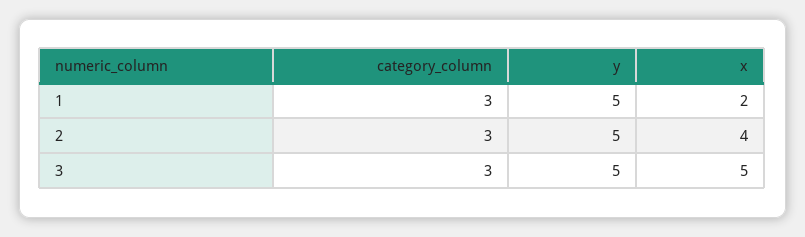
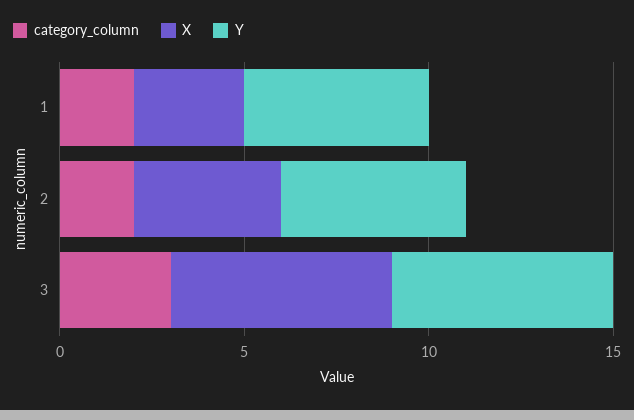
  {
    "category_column": {
-     "1": 3,
+     "1": 2,
-     "2": 3,
+     "2": 2,
      "3": 3
    },
    "y": {
      "1": 5,
      "2": 5,
-     "3": 5
+     "3": 6
    },
    "x": {
-     "1": 2,
+     "1": 3,
      "2": 4,
-     "3": 5
+     "3": 6
    }
  }

